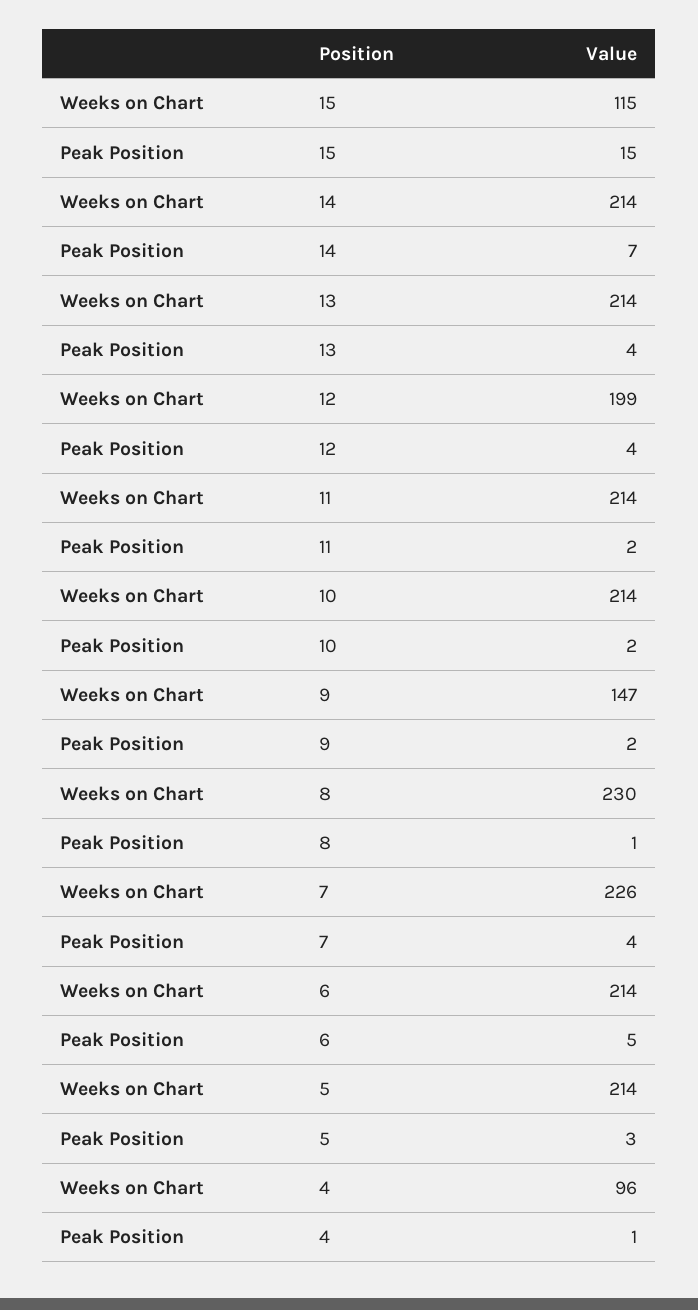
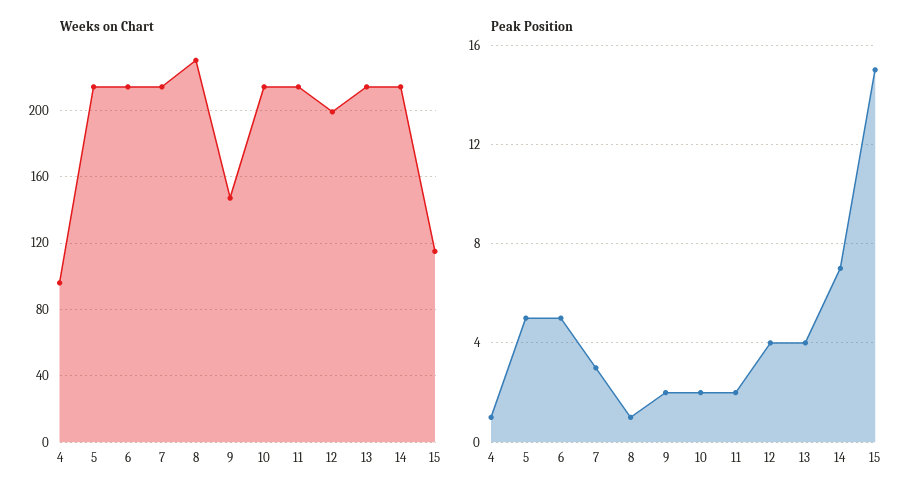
  {
    "Weeks on Chart": {
      "15": 115,
      "14": 214,
      "13": 214,
      "12": 199,
      "11": 214,
      "10": 214,
      "9": 147,
      "8": 230,
-     "7": 226,
+     "7": 215,
      "6": 214,
      "5": 214,
      "4": 96
    },
    "Peak Position": {
      "15": 15,
      "14": 7,
      "13": 4,
      "12": 4,
      "11": 2,
      "10": 2,
      "9": 2,
      "8": 1,
-     "7": 4,
+     "7": 3,
      "6": 5,
-     "5": 3,
+     "5": 5,
      "4": 1
    }
  }

